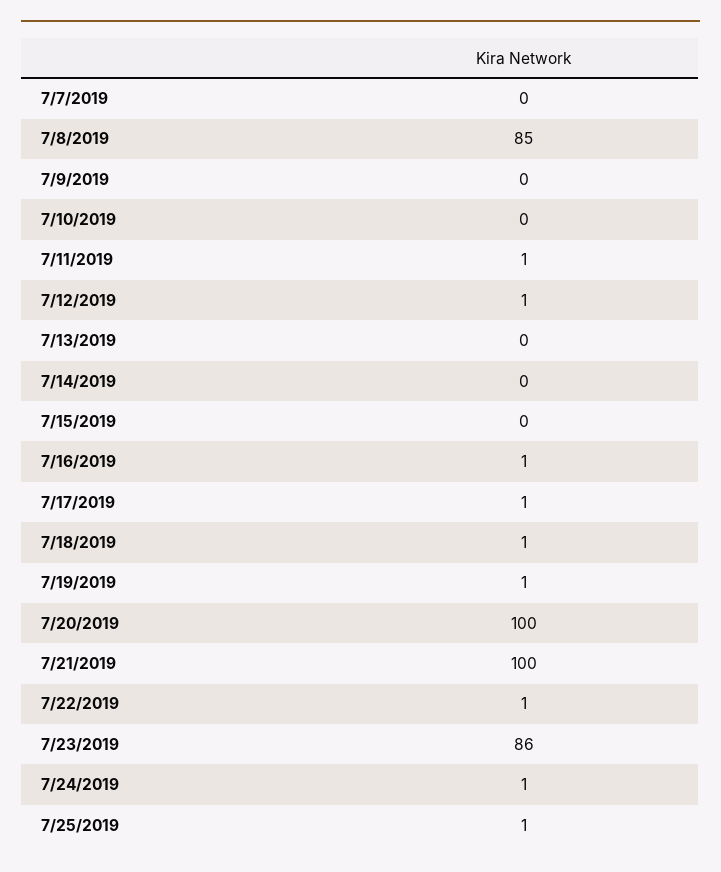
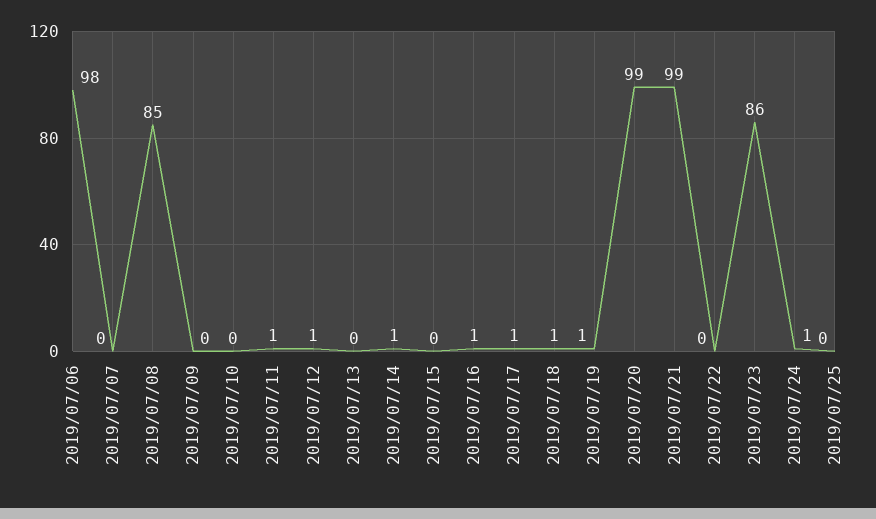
  {
    "7/7/2019": 0,
    "7/8/2019": 85,
    "7/9/2019": 0,
    "7/10/2019": 0,
    "7/11/2019": 1,
    "7/12/2019": 1,
    "7/13/2019": 0,
-   "7/14/2019": 0,
+   "7/14/2019": 1,
    "7/15/2019": 0,
    "7/16/2019": 1,
    "7/17/2019": 1,
    "7/18/2019": 1,
    "7/19/2019": 1,
-   "7/20/2019": 100,
+   "7/20/2019": 99,
-   "7/21/2019": 100,
+   "7/21/2019": 99,
-   "7/22/2019": 1,
+   "7/22/2019": 0,
    "7/23/2019": 86,
    "7/24/2019": 1,
-   "7/25/2019": 1
+   "7/25/2019": 0,
+   "2019/07/06": 98
  }

